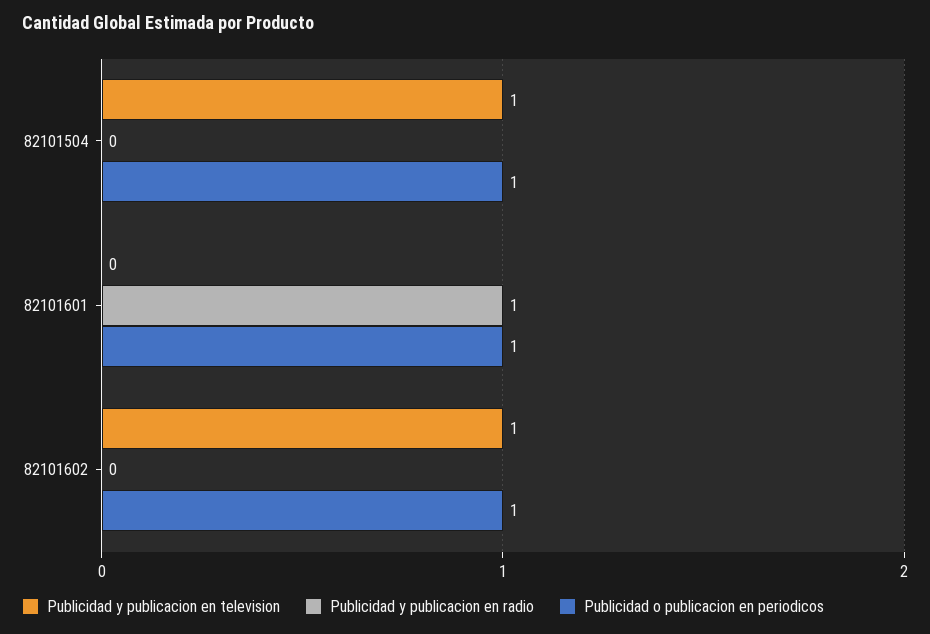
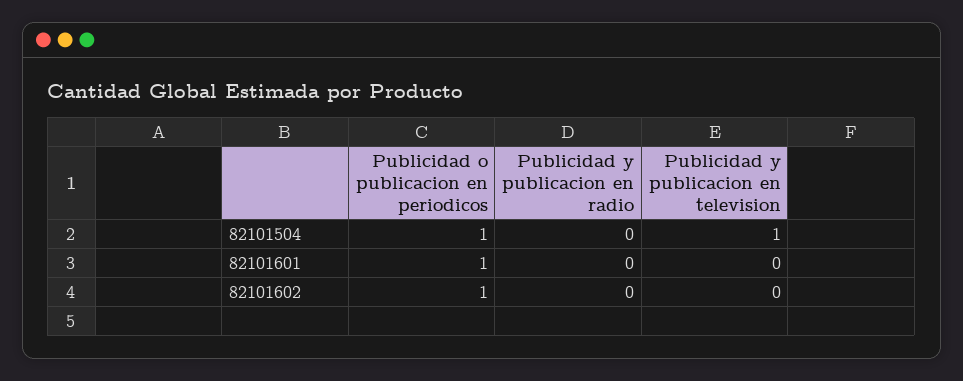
  {
    "Publicidad y publicacion en television": {
      "82101504": 1,
      "82101601": 0,
-     "82101602": 1
+     "82101602": 0
    },
    "Publicidad y publicacion en radio": {
      "82101504": 0,
-     "82101601": 1,
+     "82101601": 0,
      "82101602": 0
    },
    "Publicidad o publicacion en periodicos": {
      "82101504": 1,
      "82101601": 1,
      "82101602": 1
    }
  }

